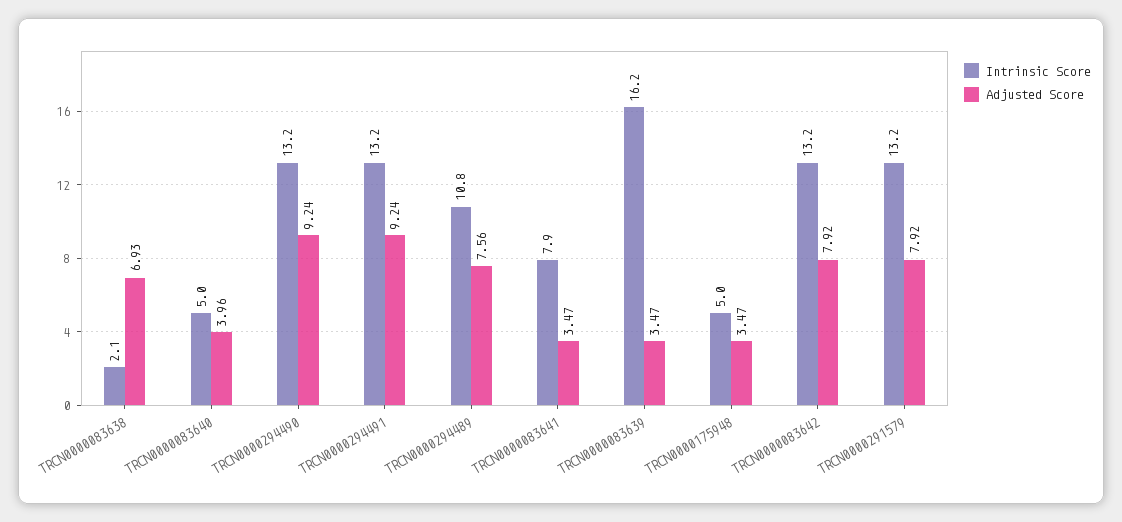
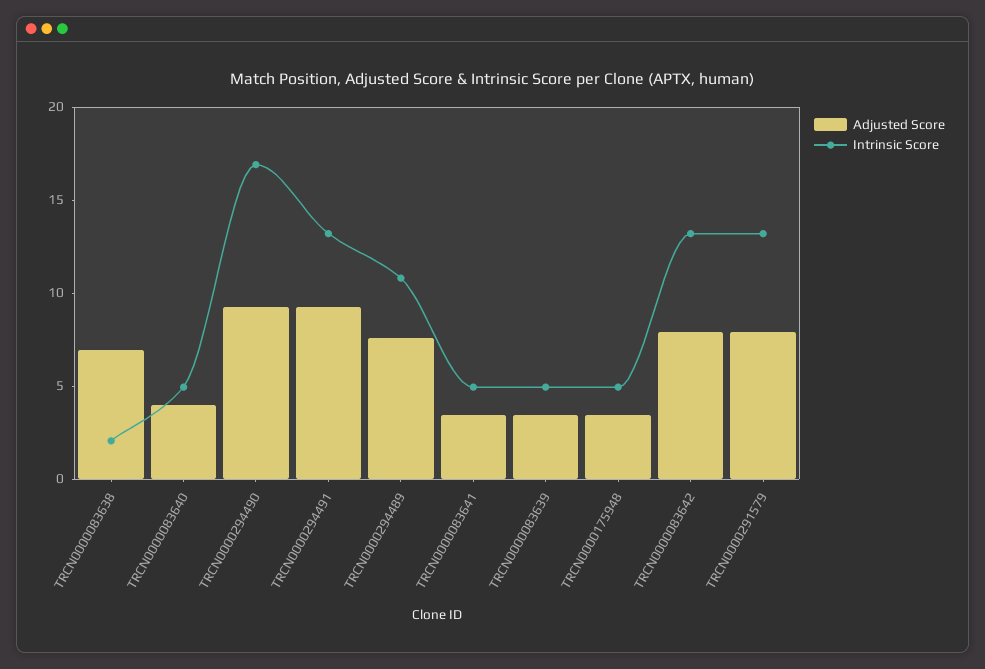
  {
    "Intrinsic Score": {
      "TRCN0000083638": 2.1,
      "TRCN0000083640": 5,
-     "TRCN0000294490": 13.2,
+     "TRCN0000294490": 17,
      "TRCN0000294491": 13.2,
      "TRCN0000294489": 10.8,
-     "TRCN0000083641": 7.9,
+     "TRCN0000083641": 5,
-     "TRCN0000083639": 16.2,
+     "TRCN0000083639": 5,
      "TRCN0000175948": 5,
      "TRCN0000083642": 13.2,
      "TRCN0000291579": 13.2
    },
    "Adjusted Score": {
      "TRCN0000083638": 6.93,
      "TRCN0000083640": 3.96,
      "TRCN0000294490": 9.24,
      "TRCN0000294491": 9.24,
      "TRCN0000294489": 7.56,
      "TRCN0000083641": 3.47,
      "TRCN0000083639": 3.47,
      "TRCN0000175948": 3.47,
      "TRCN0000083642": 7.92,
      "TRCN0000291579": 7.92
    }
  }

